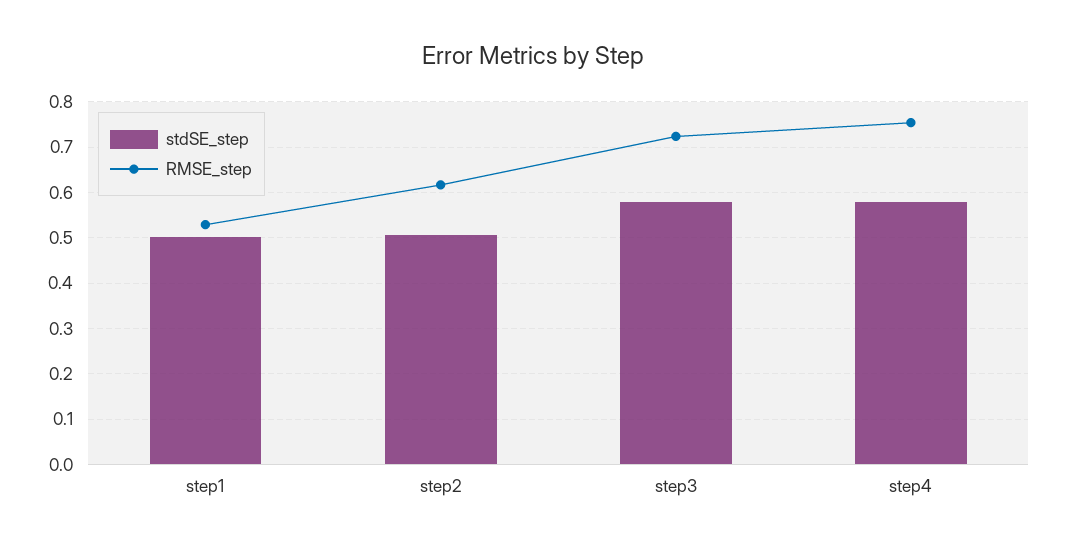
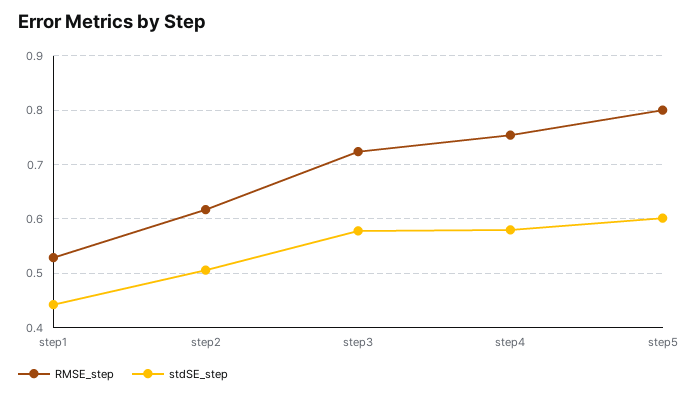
  {
    "stdSE_step": {
-     "step1": 0.5,
+     "step1": 0.44,
      "step2": 0.5,
      "step3": 0.58,
-     "step4": 0.58
+     "step4": 0.58,
+     "step5": 0.6
    },
    "RMSE_step": {
      "step1": 0.52,
      "step2": 0.62,
      "step3": 0.72,
-     "step4": 0.76
+     "step4": 0.76,
+     "step5": 0.8
    }
  }

